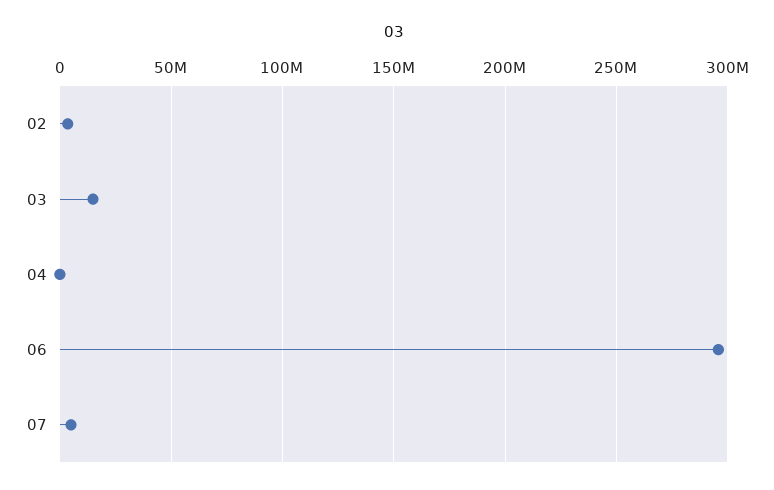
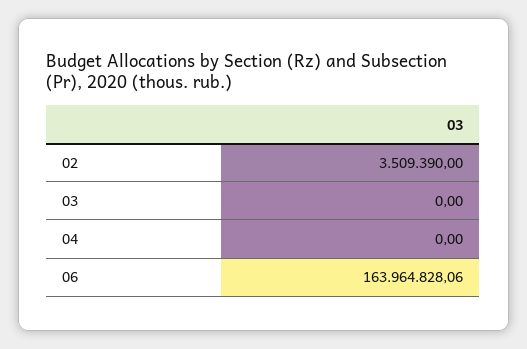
  {
    "02": 3509390,
-   "03": 15000000,
+   "03": 0,
    "04": 0,
-   "06": 295000000,
+   "06": 163964828.06
-   "07": 5000000
  }

